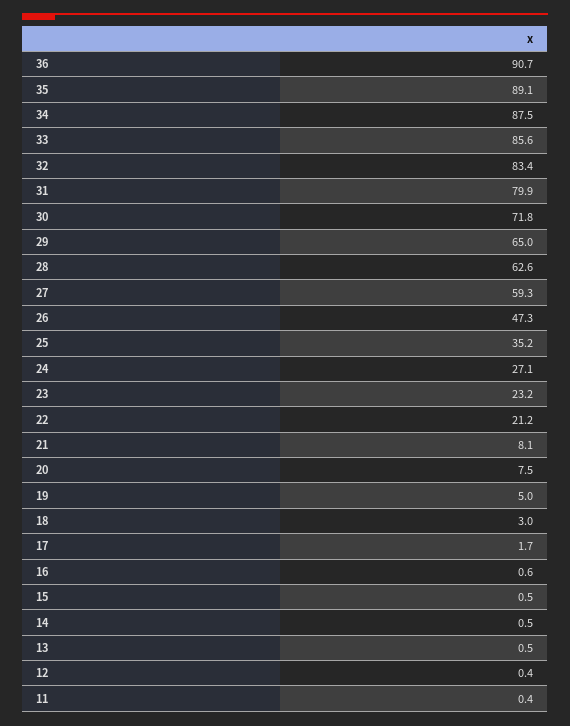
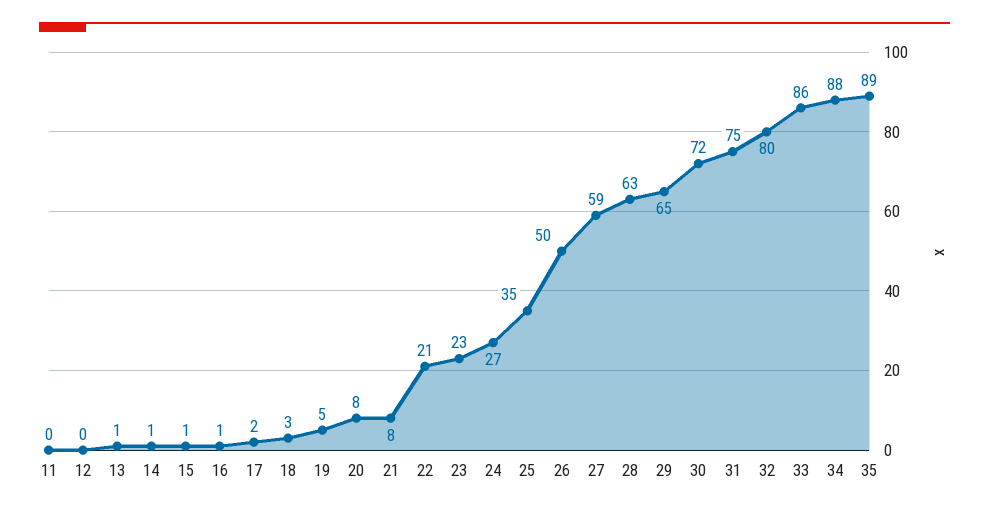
  {
-   "36": 90.7,
    "35": 89.1,
    "34": 87.5,
    "33": 85.6,
-   "32": 83.4,
+   "32": 80,
-   "31": 79.9,
+   "31": 75,
    "30": 71.8,
    "29": 65,
    "28": 62.6,
    "27": 59.3,
-   "26": 47.3,
+   "26": 50,
    "25": 35.2,
    "24": 27.1,
    "23": 23.2,
    "22": 21.2,
    "21": 8.1,
    "20": 7.5,
    "19": 5,
    "18": 3,
    "17": 1.7,
    "16": 0.6,
    "15": 0.5,
    "14": 0.5,
    "13": 0.5,
    "12": 0.4,
    "11": 0.4
  }

